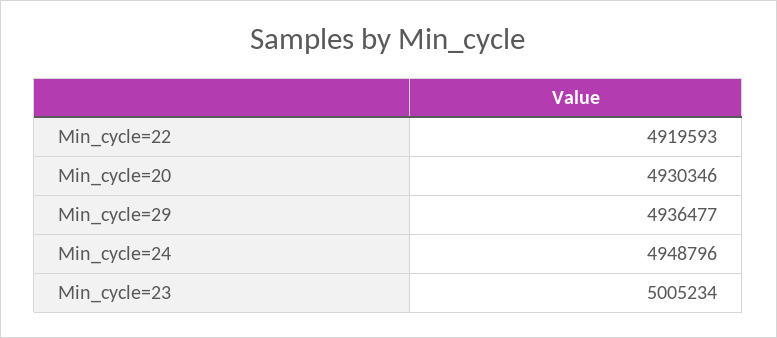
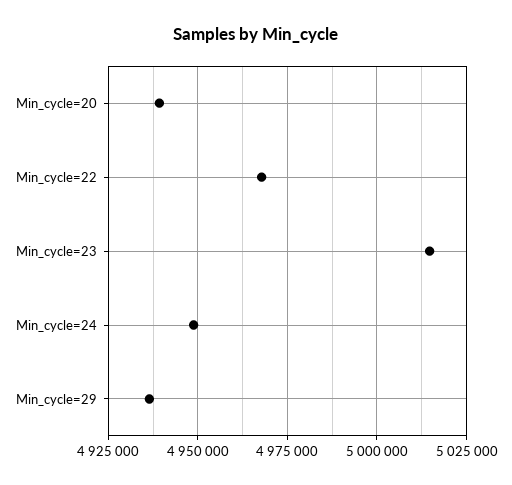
  {
-   "Min_cycle=22": 4919593,
+   "Min_cycle=22": 4967500,
-   "Min_cycle=20": 4930346,
+   "Min_cycle=20": 4940000,
    "Min_cycle=29": 4936477,
    "Min_cycle=24": 4948796,
-   "Min_cycle=23": 5005234
+   "Min_cycle=23": 5015000
  }

